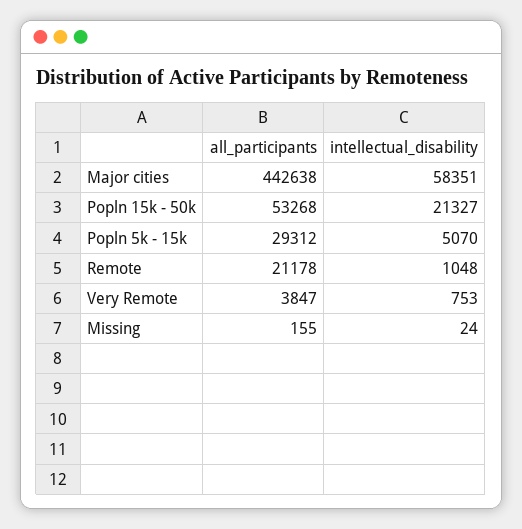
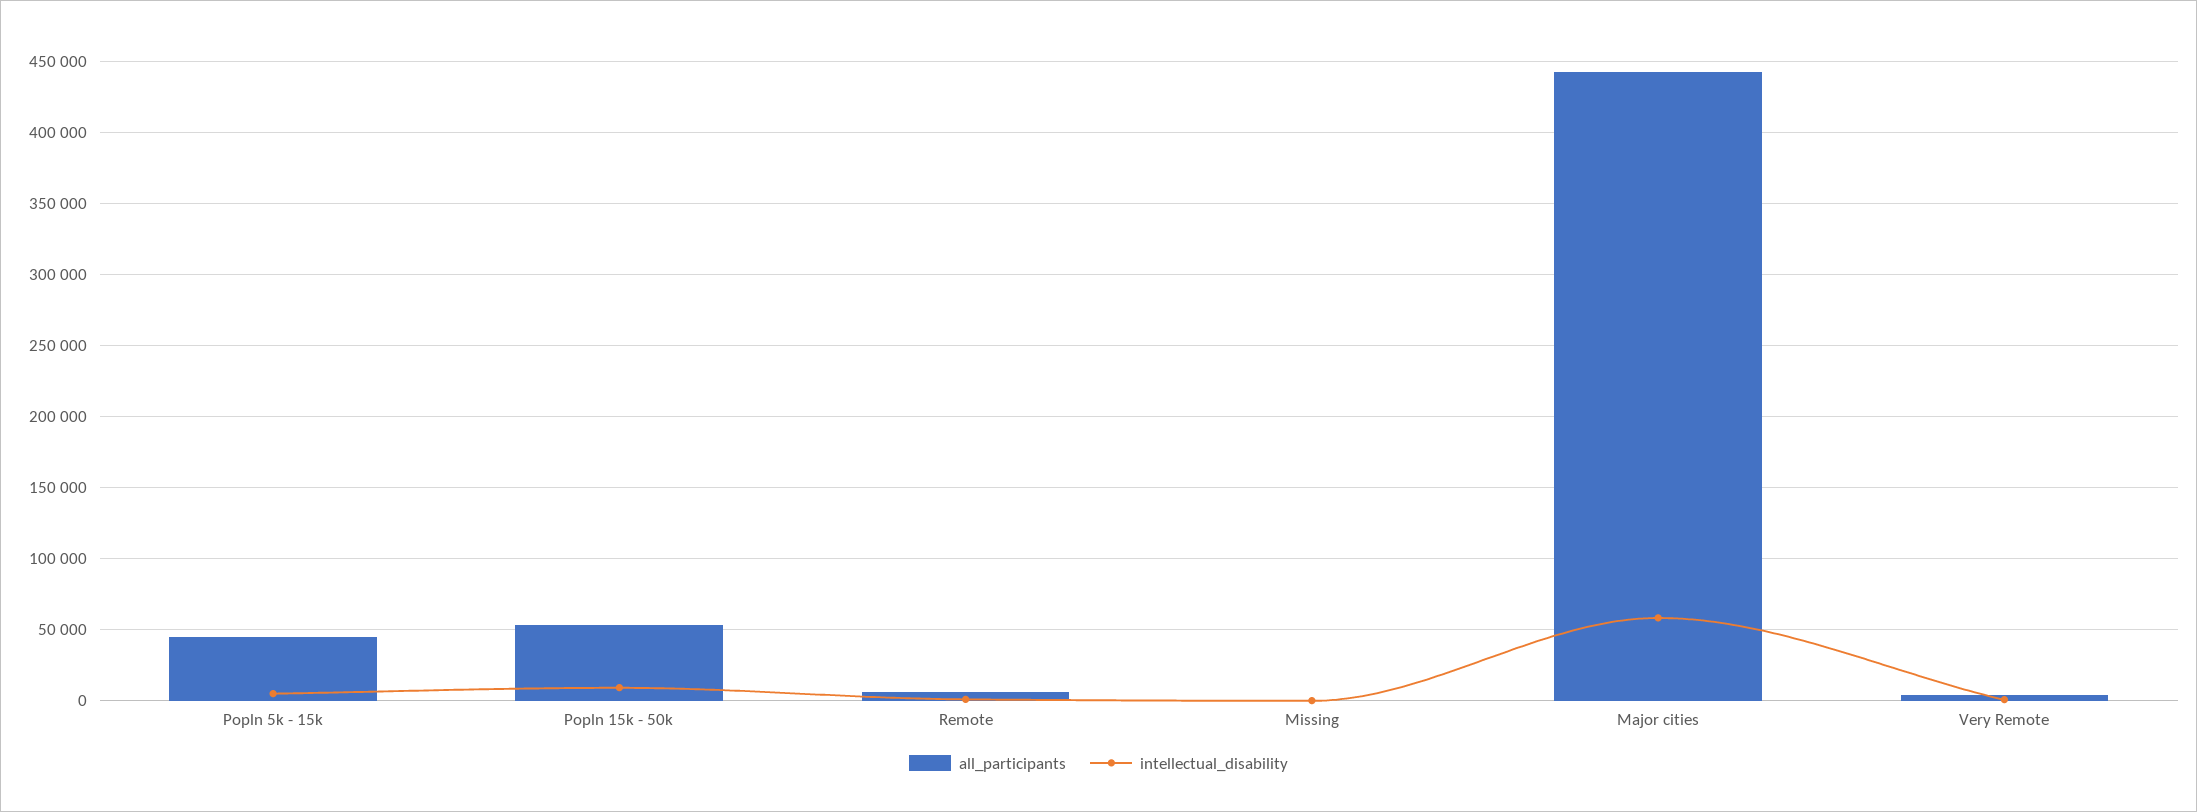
  {
    "all_participants": {
      "Major cities": 442638,
      "Popln 15k - 50k": 53268,
-     "Popln 5k - 15k": 29312,
+     "Popln 5k - 15k": 45000,
-     "Remote": 21178,
+     "Remote": 5000,
      "Very Remote": 3847,
      "Missing": 155
    },
    "intellectual_disability": {
      "Major cities": 58351,
-     "Popln 15k - 50k": 21327,
+     "Popln 15k - 50k": 10000,
      "Popln 5k - 15k": 5070,
      "Remote": 1048,
      "Very Remote": 753,
      "Missing": 24
    }
  }

